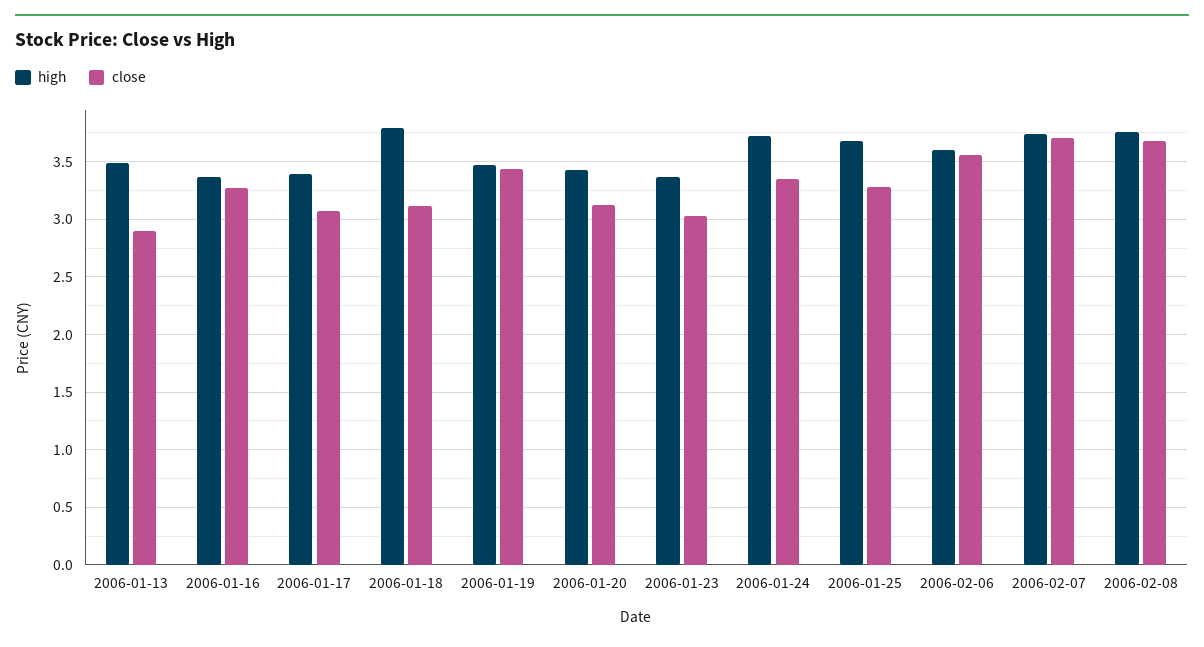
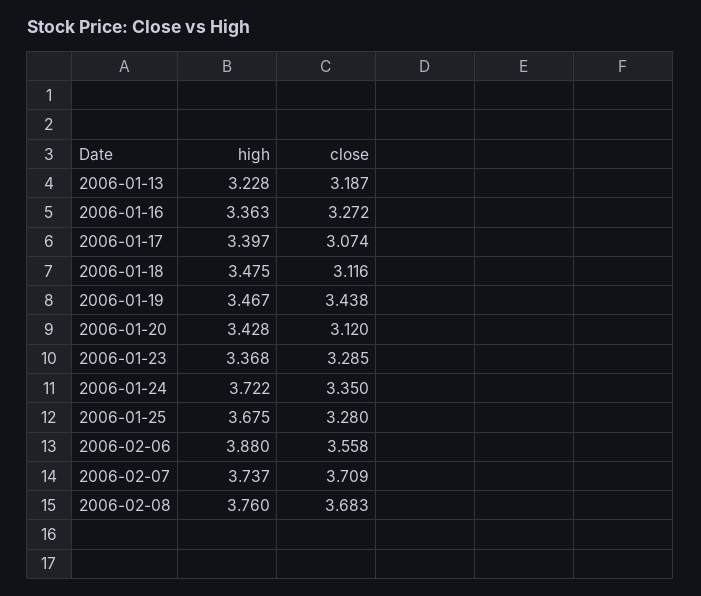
  {
    "high": {
-     "2006-01-13": 3.5,
+     "2006-01-13": 3.228,
      "2006-01-16": 3.363,
      "2006-01-17": 3.397,
-     "2006-01-18": 3.8,
+     "2006-01-18": 3.475,
      "2006-01-19": 3.467,
      "2006-01-20": 3.428,
      "2006-01-23": 3.368,
      "2006-01-24": 3.722,
      "2006-01-25": 3.675,
-     "2006-02-06": 3.6,
+     "2006-02-06": 3.88,
      "2006-02-07": 3.737,
      "2006-02-08": 3.76
    },
    "close": {
-     "2006-01-13": 2.9,
+     "2006-01-13": 3.187,
      "2006-01-16": 3.272,
      "2006-01-17": 3.074,
      "2006-01-18": 3.116,
      "2006-01-19": 3.438,
      "2006-01-20": 3.12,
-     "2006-01-23": 3,
+     "2006-01-23": 3.285,
      "2006-01-24": 3.35,
      "2006-01-25": 3.28,
      "2006-02-06": 3.558,
      "2006-02-07": 3.709,
      "2006-02-08": 3.683
    }
  }

